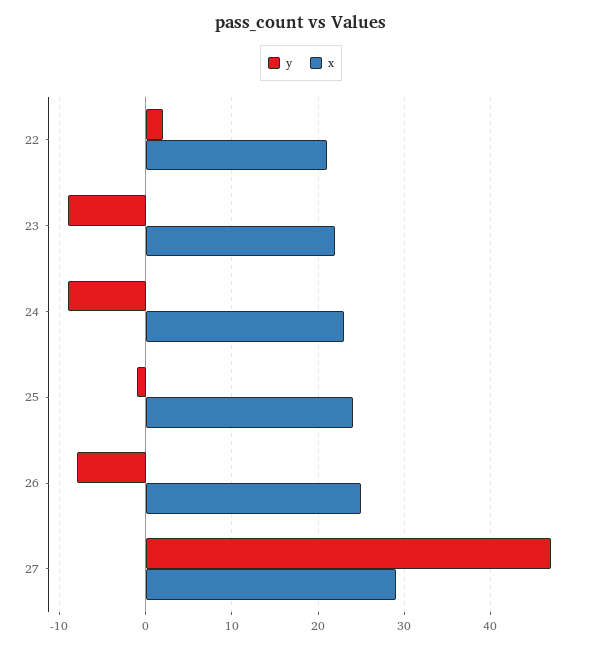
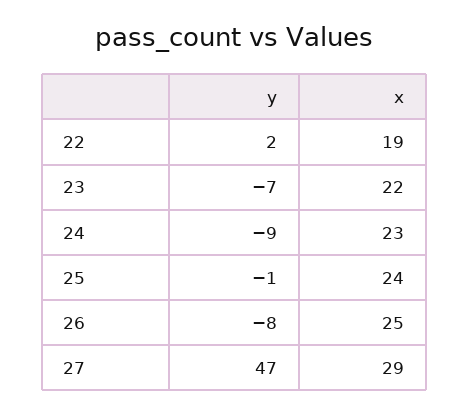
  {
    "y": {
      "22": 2,
-     "23": -9,
+     "23": -7,
      "24": -9,
      "25": -1,
      "26": -8,
      "27": 47
    },
    "x": {
-     "22": 21,
+     "22": 19,
      "23": 22,
      "24": 23,
      "25": 24,
      "26": 25,
      "27": 29
    }
  }

